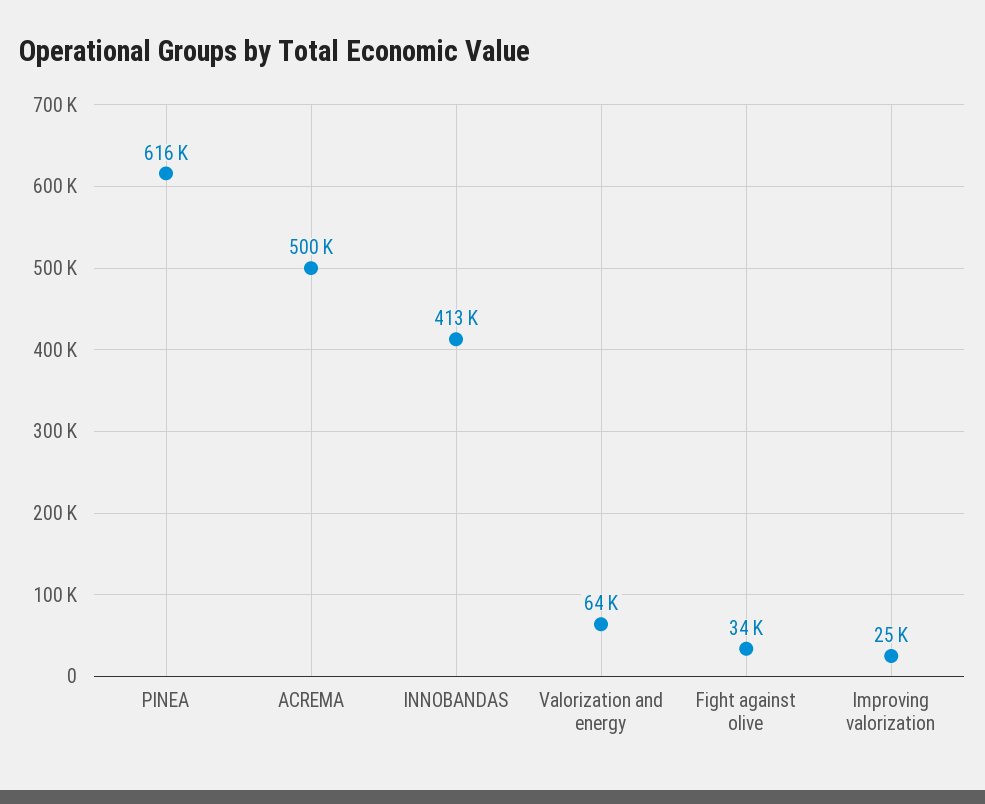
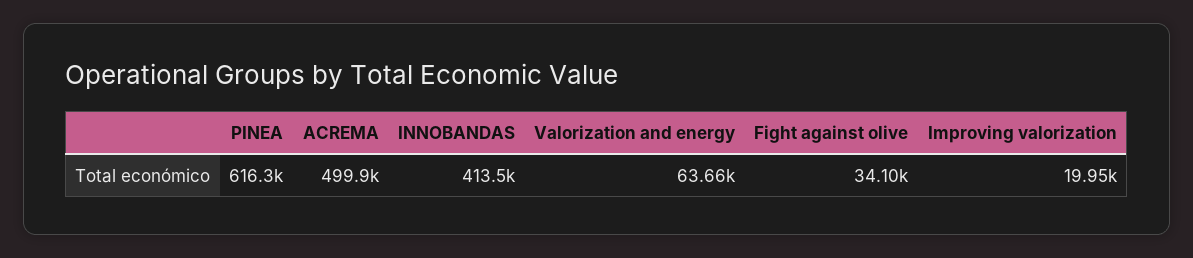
  {
    "PINEA": 616300,
    "ACREMA": 499900,
    "INNOBANDAS": 413500,
    "Valorization and energy": 63660,
    "Fight against olive": 34100,
-   "Improving valorization": 25000
+   "Improving valorization": 19950
  }

